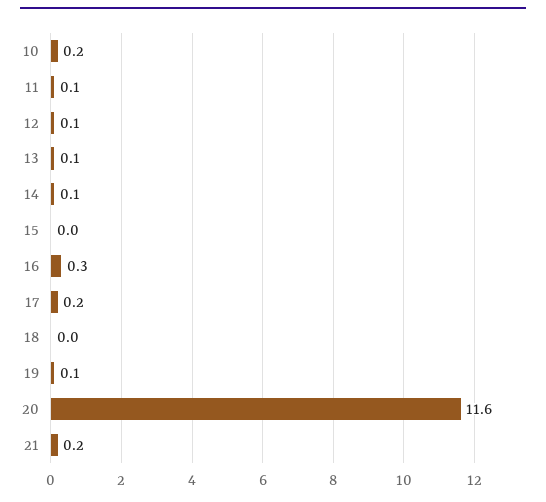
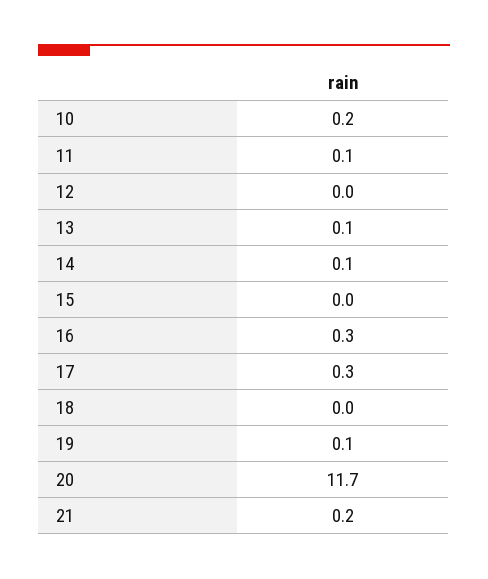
  {
    "10": 0.2,
    "11": 0.1,
-   "12": 0.1,
+   "12": 0,
    "13": 0.1,
    "14": 0.1,
    "15": 0,
    "16": 0.3,
-   "17": 0.2,
+   "17": 0.3,
    "18": 0,
    "19": 0.1,
-   "20": 11.6,
+   "20": 11.7,
    "21": 0.2
  }

